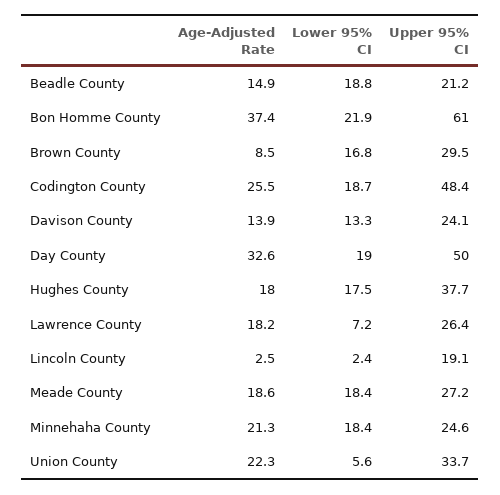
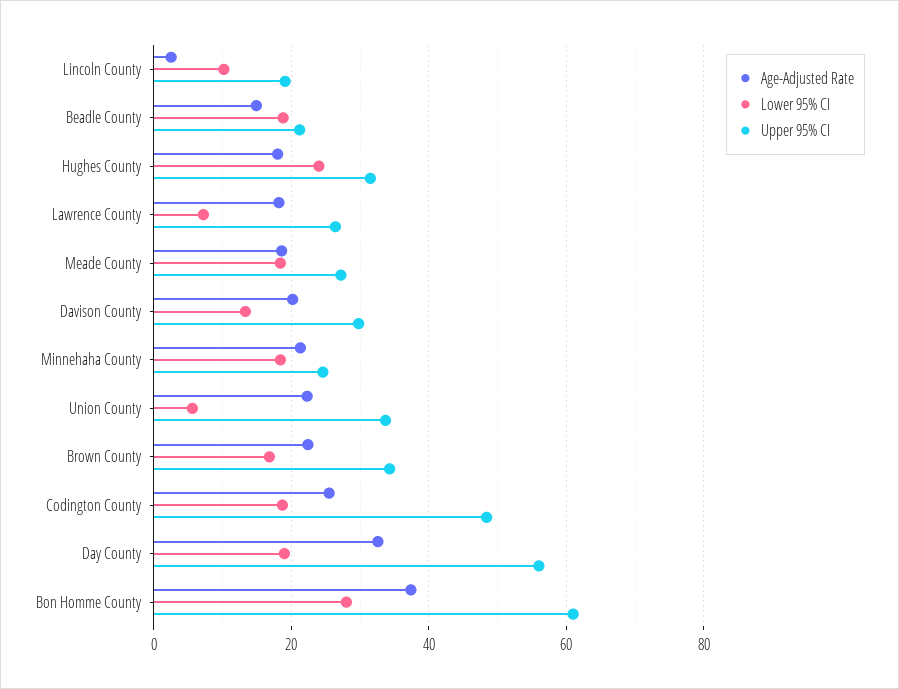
  {
    "Age-Adjusted Rate": {
      "Beadle County": 14.9,
      "Bon Homme County": 37.4,
-     "Brown County": 8.5,
+     "Brown County": 22,
      "Codington County": 25.5,
-     "Davison County": 13.9,
+     "Davison County": 20,
      "Day County": 32.6,
      "Hughes County": 18,
      "Lawrence County": 18.2,
      "Lincoln County": 2.5,
      "Meade County": 18.6,
      "Minnehaha County": 21.3,
      "Union County": 22.3
    },
    "Lower 95% CI": {
      "Beadle County": 18.8,
-     "Bon Homme County": 21.9,
+     "Bon Homme County": 28,
      "Brown County": 16.8,
      "Codington County": 18.7,
      "Davison County": 13.3,
      "Day County": 19,
-     "Hughes County": 17.5,
+     "Hughes County": 24,
      "Lawrence County": 7.2,
-     "Lincoln County": 2.4,
+     "Lincoln County": 10,
      "Meade County": 18.4,
      "Minnehaha County": 18.4,
      "Union County": 5.6
    },
    "Upper 95% CI": {
      "Beadle County": 21.2,
      "Bon Homme County": 61,
-     "Brown County": 29.5,
+     "Brown County": 34,
      "Codington County": 48.4,
-     "Davison County": 24.1,
+     "Davison County": 30,
-     "Day County": 50,
+     "Day County": 56,
-     "Hughes County": 37.7,
+     "Hughes County": 32,
      "Lawrence County": 26.4,
      "Lincoln County": 19.1,
      "Meade County": 27.2,
      "Minnehaha County": 24.6,
      "Union County": 33.7
    }
  }

